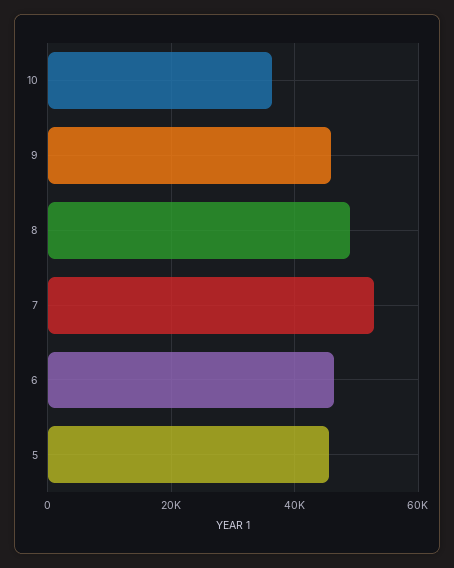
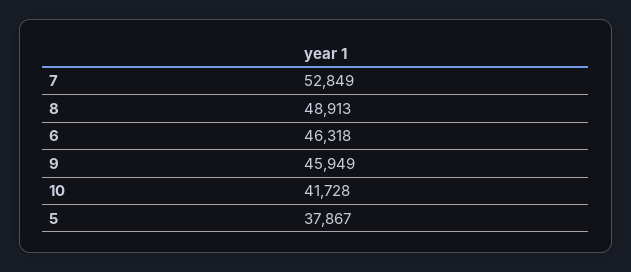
  {
-   "10": 36000,
+   "10": 41728,
    "9": 45949,
    "8": 48913,
    "7": 52849,
    "6": 46318,
-   "5": 46000
+   "5": 37867
  }

